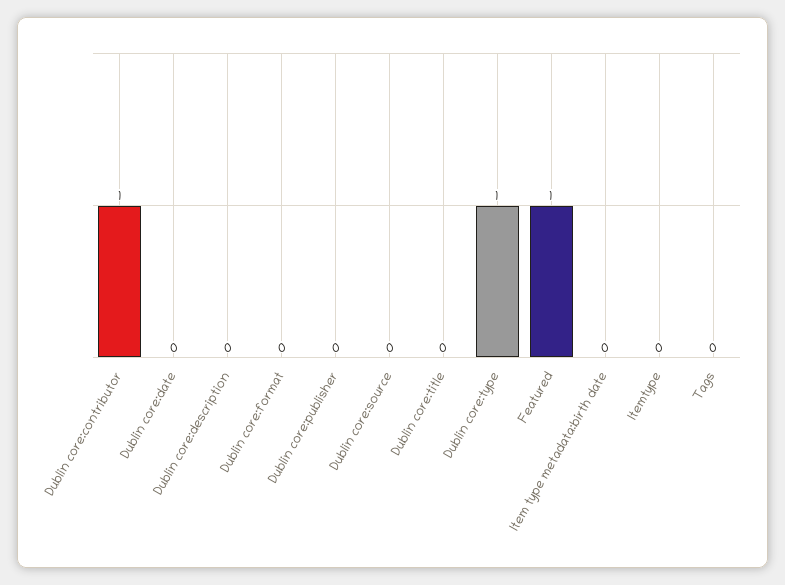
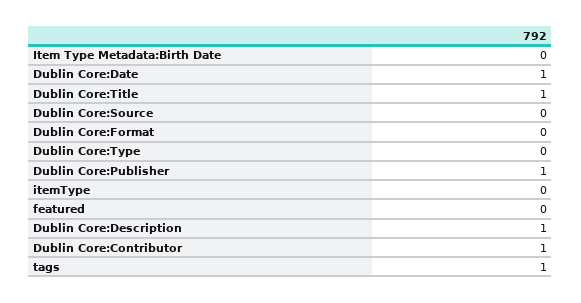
  {
    "Dublin core:contributor": 1,
-   "Dublin core:date": 0,
+   "Dublin core:date": 1,
-   "Dublin core:description": 0,
+   "Dublin core:description": 1,
    "Dublin core:format": 0,
-   "Dublin core:publisher": 0,
+   "Dublin core:publisher": 1,
    "Dublin core:source": 0,
-   "Dublin core:title": 0,
+   "Dublin core:title": 1,
-   "Dublin core:type": 1,
+   "Dublin core:type": 0,
-   "Featured": 1,
+   "Featured": 0,
    "Item type metadata:birth date": 0,
    "Itemtype": 0,
-   "Tags": 0
+   "Tags": 1
  }

